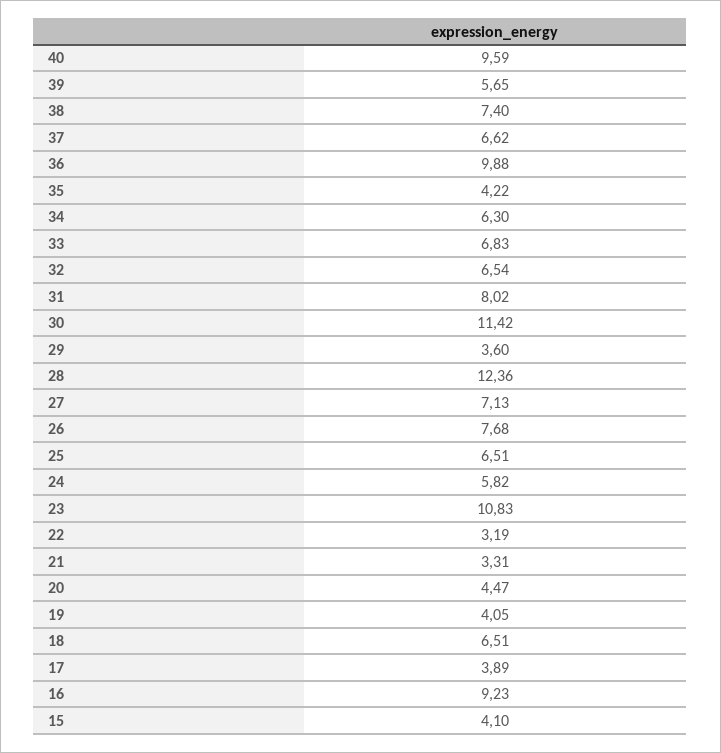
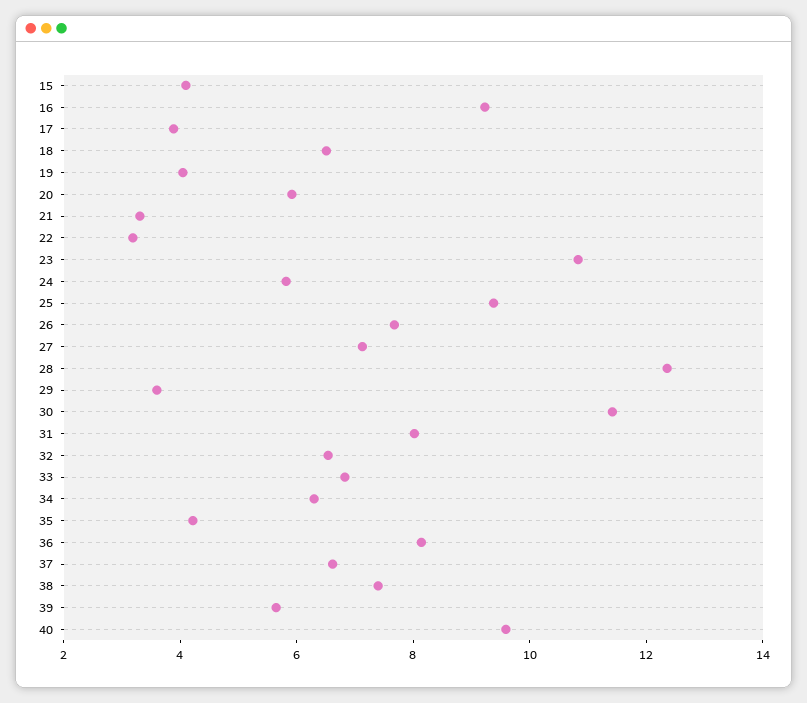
  {
    "40": 9.59,
    "39": 5.65,
    "38": 7.4,
    "37": 6.62,
-   "36": 9.88,
+   "36": 8,
    "35": 4.22,
    "34": 6.3,
    "33": 6.83,
    "32": 6.54,
    "31": 8.02,
    "30": 11.42,
    "29": 3.6,
    "28": 12.36,
    "27": 7.13,
    "26": 7.68,
-   "25": 6.51,
+   "25": 9.5,
    "24": 5.82,
    "23": 10.83,
    "22": 3.19,
    "21": 3.31,
-   "20": 4.47,
+   "20": 6,
    "19": 4.05,
    "18": 6.51,
    "17": 3.89,
    "16": 9.23,
    "15": 4.1
  }

